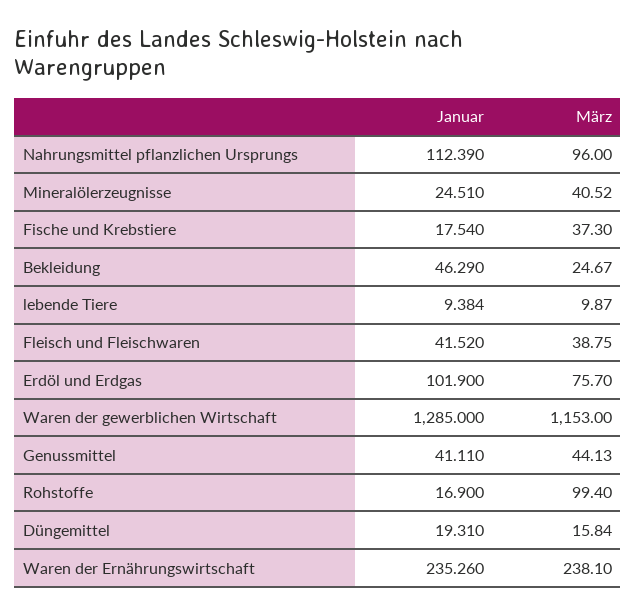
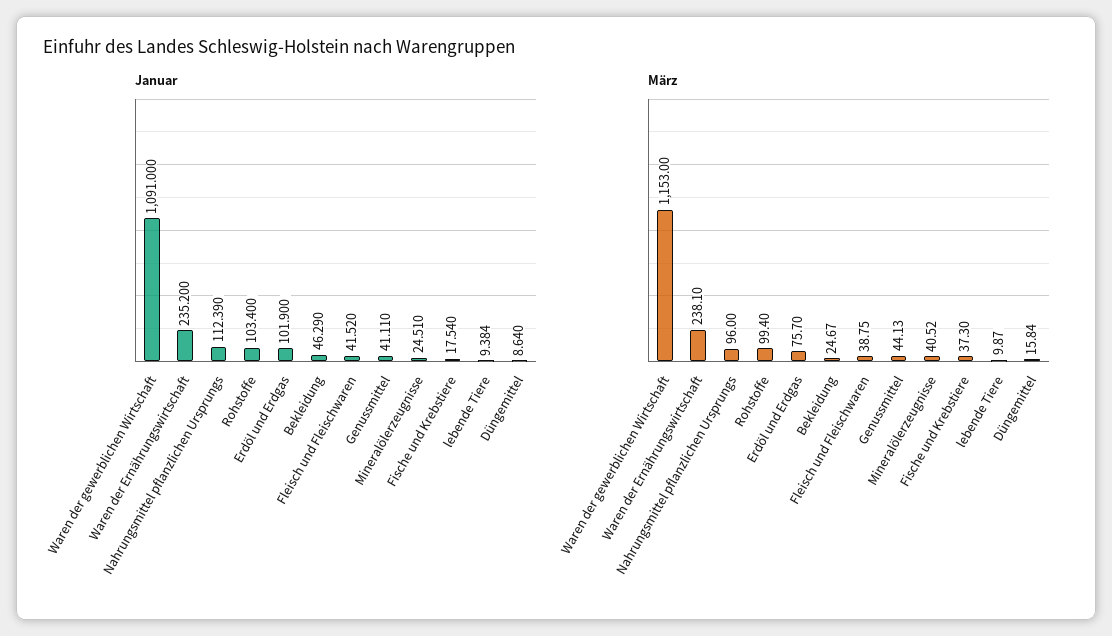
  {
    "Januar": {
      "Nahrungsmittel pflanzlichen Ursprungs": 112.39,
      "Mineralölerzeugnisse": 24.51,
      "Fische und Krebstiere": 17.54,
      "Bekleidung": 46.29,
      "lebende Tiere": 9.384,
      "Fleisch und Fleischwaren": 41.52,
      "Erdöl und Erdgas": 101.9,
-     "Waren der gewerblichen Wirtschaft": 1285,
+     "Waren der gewerblichen Wirtschaft": 1091,
      "Genussmittel": 41.11,
-     "Rohstoffe": 16.9,
+     "Rohstoffe": 103.4,
-     "Düngemittel": 19.31,
+     "Düngemittel": 8.64,
-     "Waren der Ernährungswirtschaft": 235.26
+     "Waren der Ernährungswirtschaft": 235.2
    },
    "März": {
      "Nahrungsmittel pflanzlichen Ursprungs": 96,
      "Mineralölerzeugnisse": 40.52,
      "Fische und Krebstiere": 37.3,
      "Bekleidung": 24.67,
      "lebende Tiere": 9.87,
      "Fleisch und Fleischwaren": 38.75,
      "Erdöl und Erdgas": 75.7,
      "Waren der gewerblichen Wirtschaft": 1153,
      "Genussmittel": 44.13,
      "Rohstoffe": 99.4,
      "Düngemittel": 15.84,
      "Waren der Ernährungswirtschaft": 238.1
    }
  }

